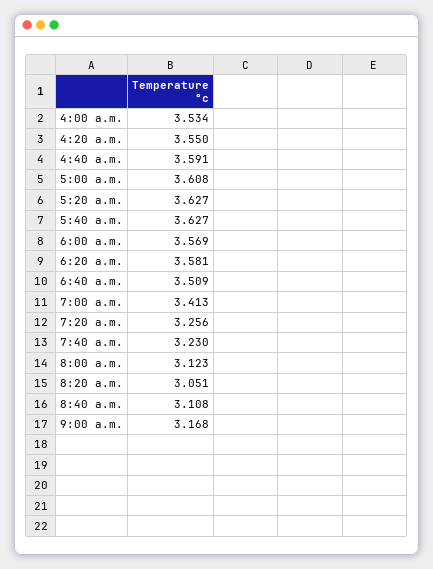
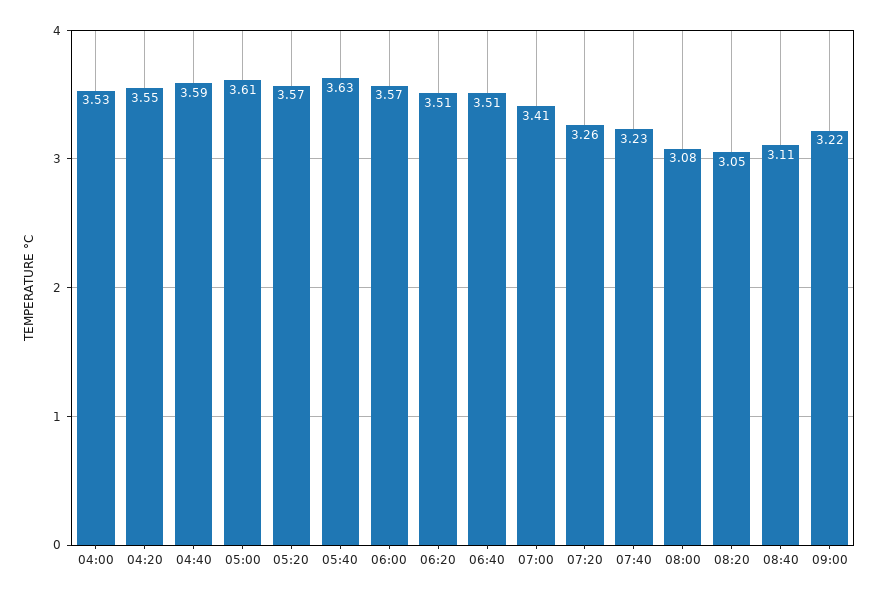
  {
    "4:00 a.m.": 3.534,
    "4:20 a.m.": 3.55,
    "4:40 a.m.": 3.591,
    "5:00 a.m.": 3.608,
-   "5:20 a.m.": 3.627,
+   "5:20 a.m.": 3.57,
    "5:40 a.m.": 3.627,
    "6:00 a.m.": 3.569,
-   "6:20 a.m.": 3.581,
+   "6:20 a.m.": 3.51,
    "6:40 a.m.": 3.509,
    "7:00 a.m.": 3.413,
    "7:20 a.m.": 3.256,
    "7:40 a.m.": 3.23,
-   "8:00 a.m.": 3.123,
+   "8:00 a.m.": 3.08,
    "8:20 a.m.": 3.051,
    "8:40 a.m.": 3.108,
-   "9:00 a.m.": 3.168
+   "9:00 a.m.": 3.22
  }

